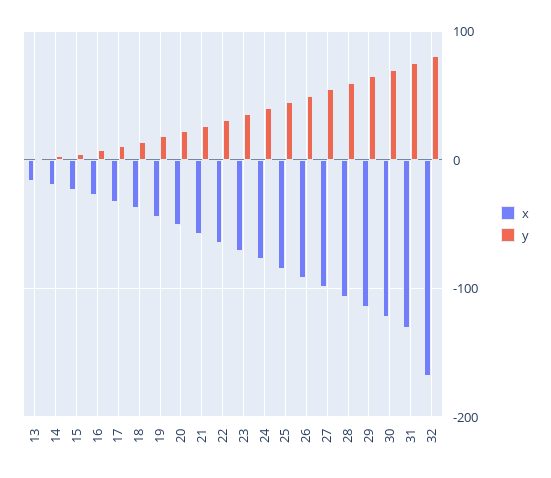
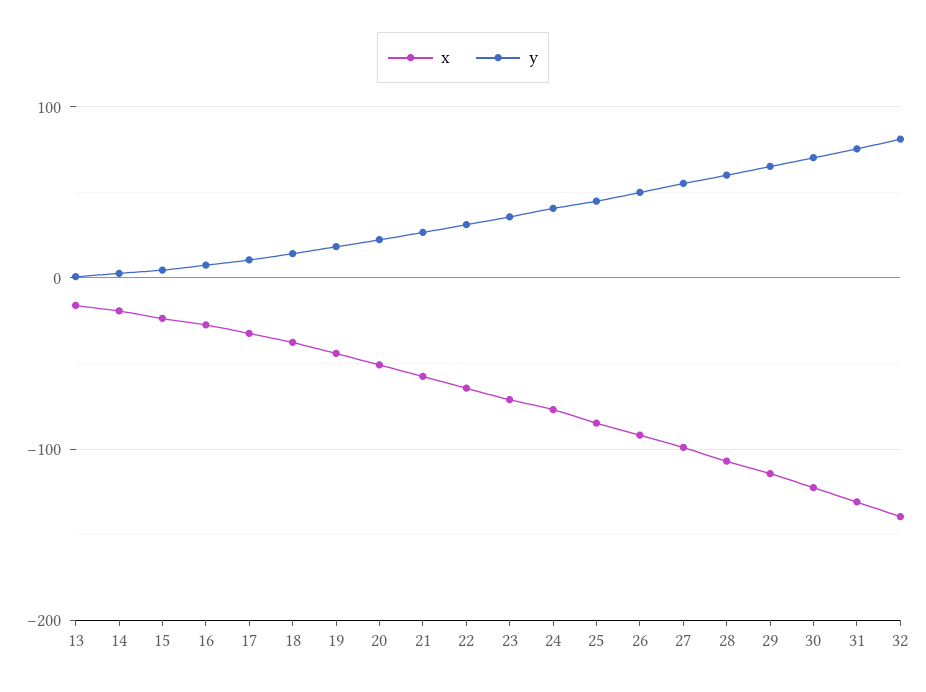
  {
    "x": {
      "13": -20,
      "14": -20,
      "15": -20,
      "16": -30,
      "17": -30,
      "18": -40,
      "19": -40,
      "20": -50,
      "21": -60,
      "22": -60,
      "23": -70,
      "24": -80,
      "25": -80,
      "26": -90,
      "27": -100,
      "28": -110,
      "29": -110,
      "30": -120,
      "31": -130,
-     "32": -170
+     "32": -140
    },
    "y": {
      "13": 0,
      "14": 0,
      "15": 0,
      "16": 10,
      "17": 10,
      "18": 10,
      "19": 20,
      "20": 20,
      "21": 30,
      "22": 30,
      "23": 40,
      "24": 40,
      "25": 40,
      "26": 50,
      "27": 60,
      "28": 60,
      "29": 70,
      "30": 70,
      "31": 80,
      "32": 80
    }
  }

